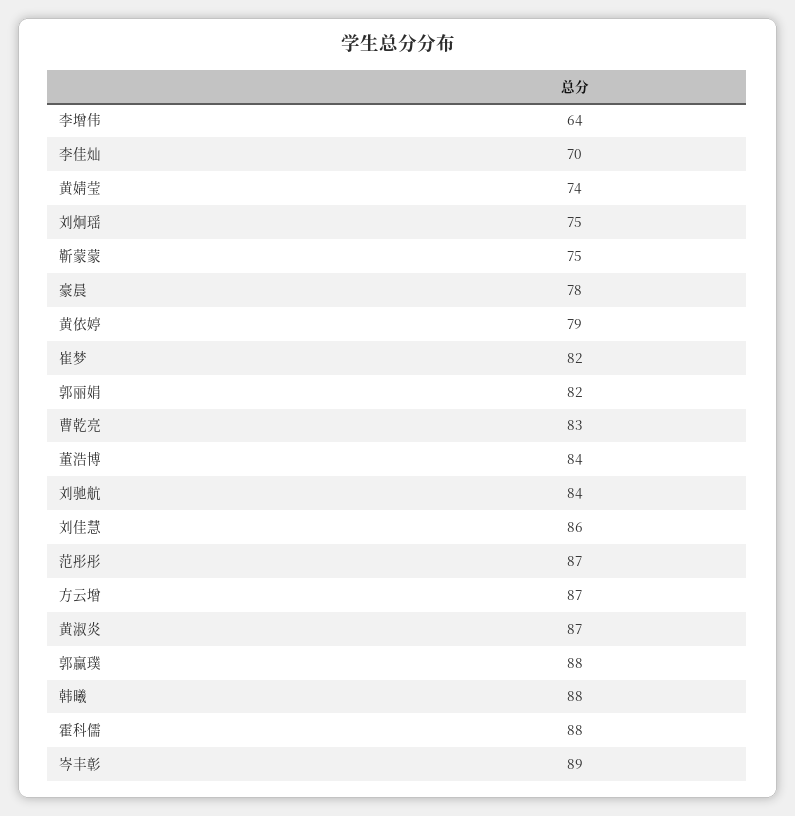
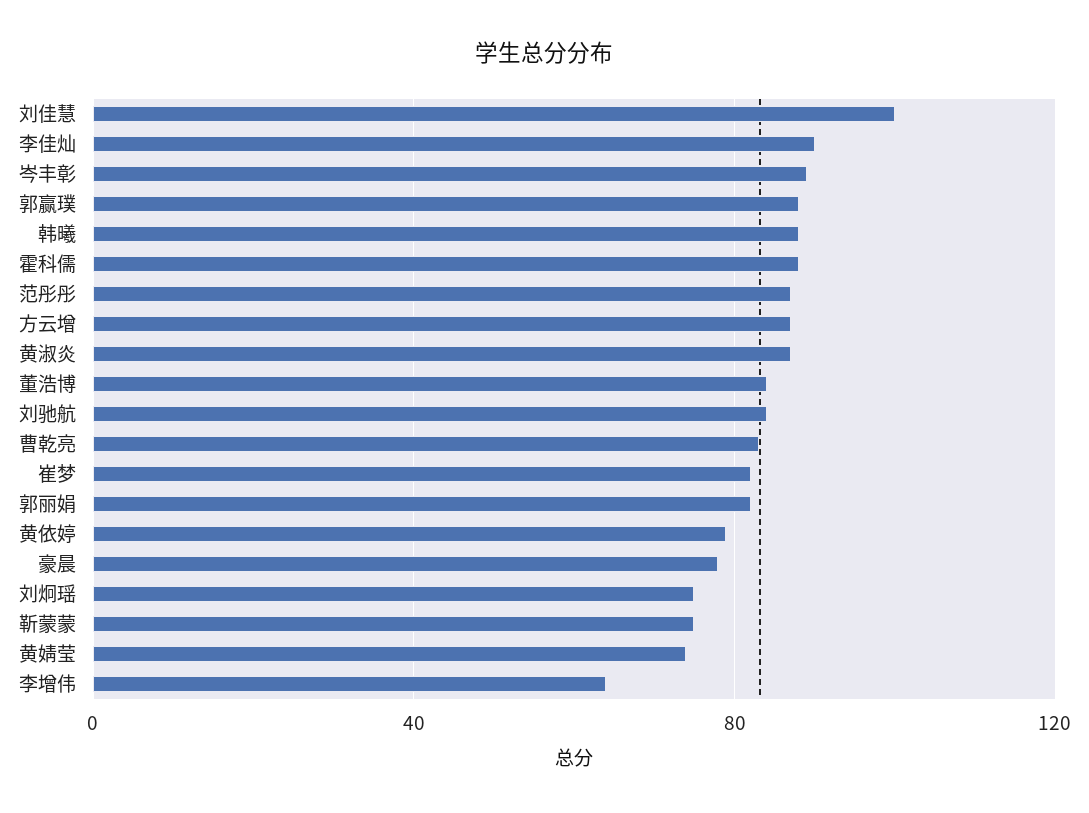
  {
    "李增伟": 64,
-   "李佳灿": 70,
+   "李佳灿": 90,
    "黄婧莹": 74,
    "刘炯瑶": 75,
    "靳蒙蒙": 75,
    "豪晨": 78,
    "黄依婷": 79,
    "崔梦": 82,
    "郭丽娟": 82,
    "曹乾亮": 83,
    "董浩博": 84,
    "刘驰航": 84,
-   "刘佳慧": 86,
+   "刘佳慧": 100,
    "范彤彤": 87,
    "方云增": 87,
    "黄淑炎": 87,
    "郭赢璞": 88,
    "韩曦": 88,
    "霍科儒": 88,
    "岑丰彰": 89
  }

